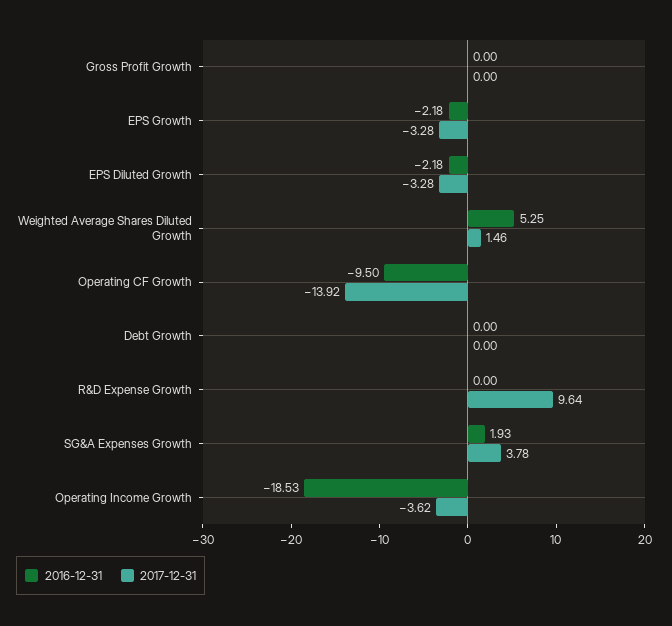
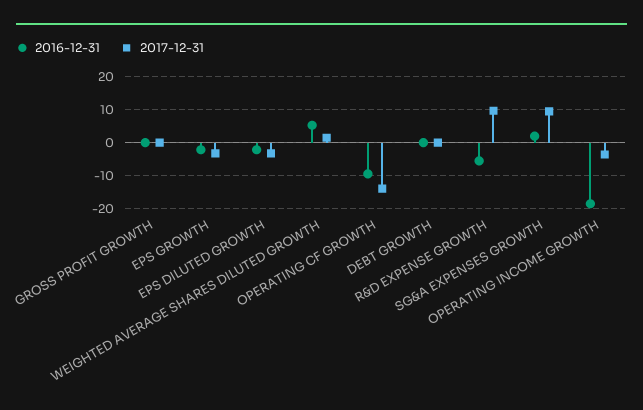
  {
    "2016-12-31": {
      "Gross Profit Growth": 0,
      "EPS Growth": -2.18,
      "EPS Diluted Growth": -2.18,
      "Weighted Average Shares Diluted Growth": 5.25,
      "Operating CF Growth": -9.5,
      "Debt Growth": 0,
-     "R&D Expense Growth": 0,
+     "R&D Expense Growth": -6,
      "SG&A Expenses Growth": 1.93,
      "Operating Income Growth": -18.53
    },
    "2017-12-31": {
      "Gross Profit Growth": 0,
      "EPS Growth": -3.28,
      "EPS Diluted Growth": -3.28,
      "Weighted Average Shares Diluted Growth": 1.46,
      "Operating CF Growth": -13.92,
      "Debt Growth": 0,
      "R&D Expense Growth": 9.64,
-     "SG&A Expenses Growth": 3.78,
+     "SG&A Expenses Growth": 10,
      "Operating Income Growth": -3.62
    }
  }

